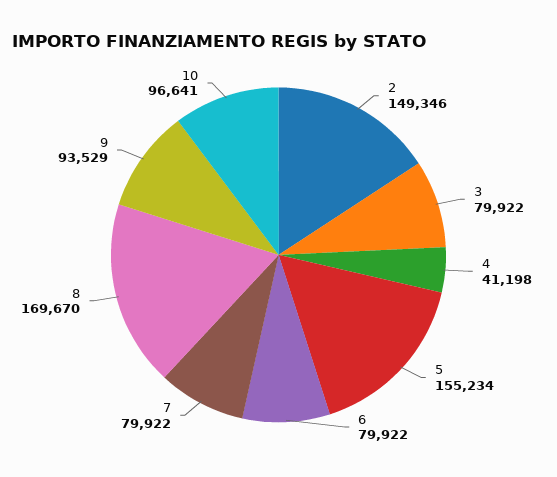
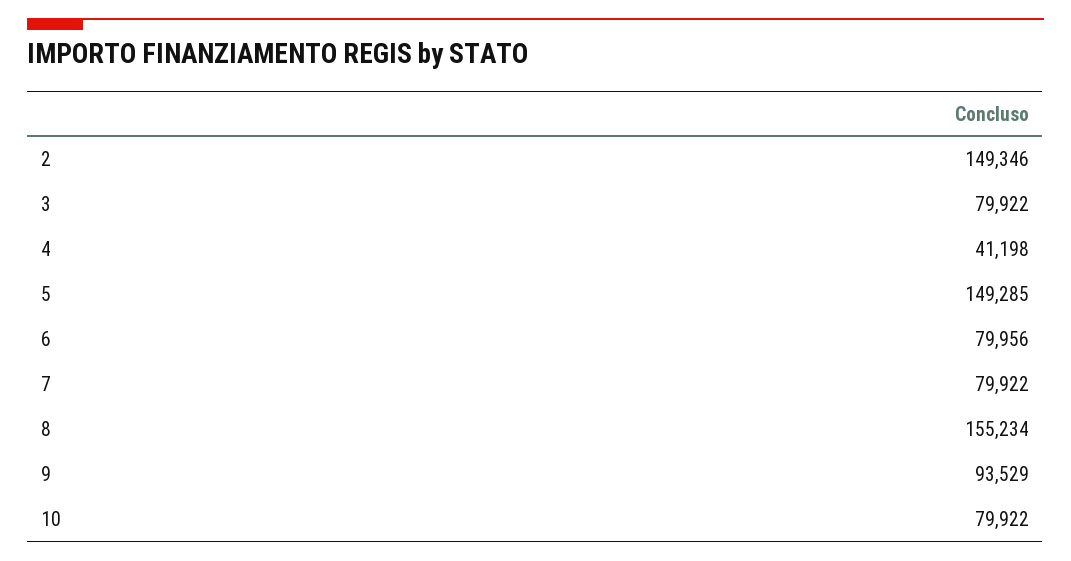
  {
    "2": 149346,
    "3": 79922,
    "4": 41198,
-   "5": 155234,
+   "5": 149285,
-   "6": 79922,
+   "6": 79956,
    "7": 79922,
-   "8": 169670,
+   "8": 155234,
    "9": 93529,
-   "10": 96641
+   "10": 79922
  }

